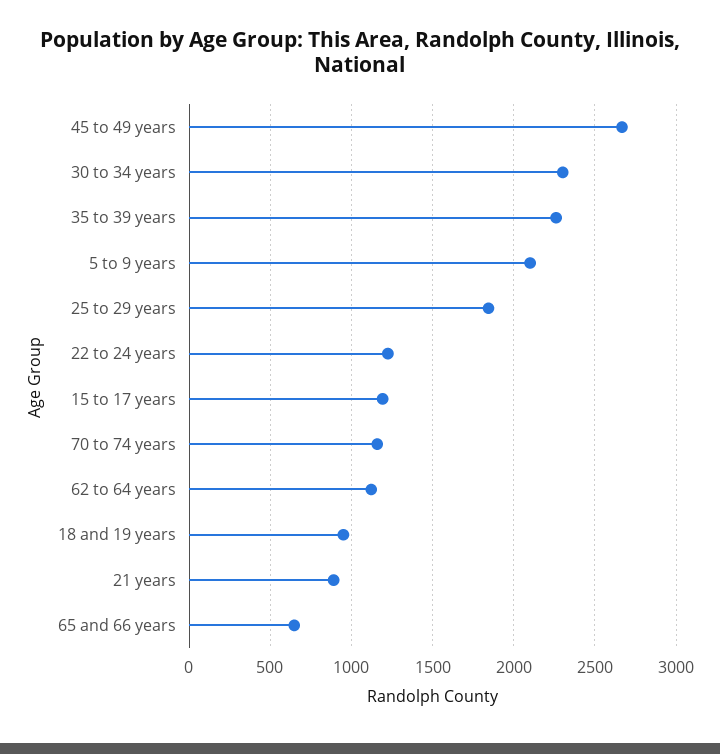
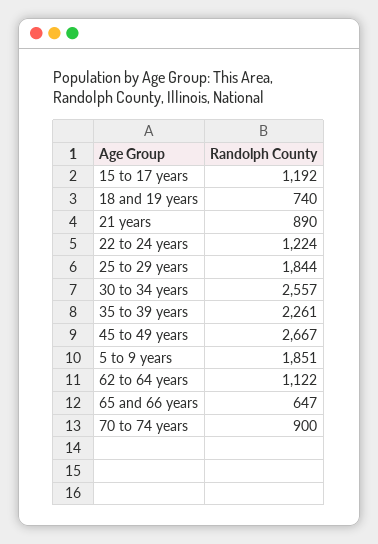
  {
    "45 to 49 years": 2667,
-   "30 to 34 years": 2300,
+   "30 to 34 years": 2557,
    "35 to 39 years": 2261,
-   "5 to 9 years": 2100,
+   "5 to 9 years": 1851,
    "25 to 29 years": 1844,
    "22 to 24 years": 1224,
    "15 to 17 years": 1192,
-   "70 to 74 years": 1150,
+   "70 to 74 years": 900,
    "62 to 64 years": 1122,
-   "18 and 19 years": 950,
+   "18 and 19 years": 740,
    "21 years": 890,
    "65 and 66 years": 647
  }

